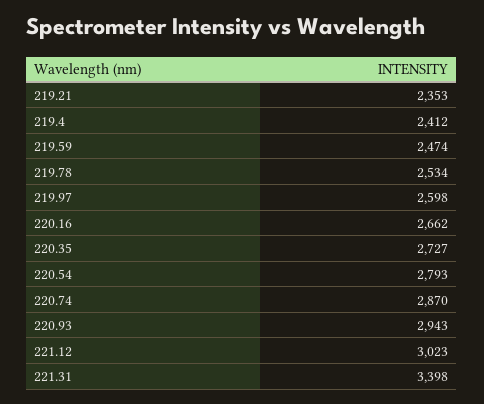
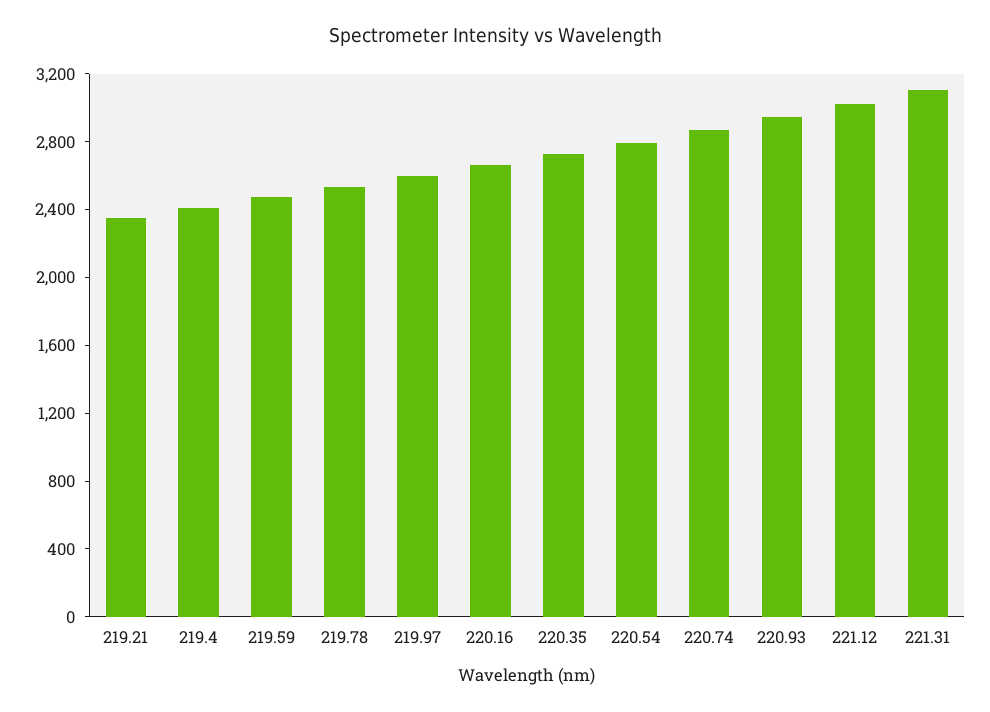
  {
    "219.21": 2353,
    "219.4": 2412,
    "219.59": 2474,
    "219.78": 2534,
    "219.97": 2598,
    "220.16": 2662,
    "220.35": 2727,
    "220.54": 2793,
    "220.74": 2870,
    "220.93": 2943,
    "221.12": 3023,
-   "221.31": 3398
+   "221.31": 3100
  }

